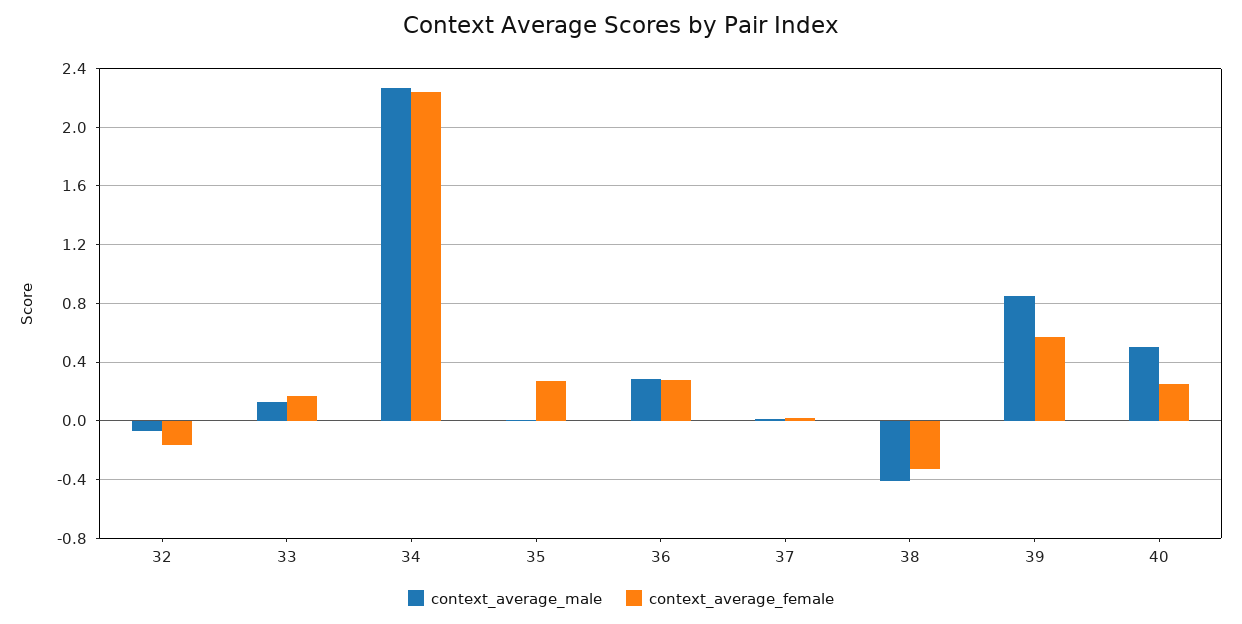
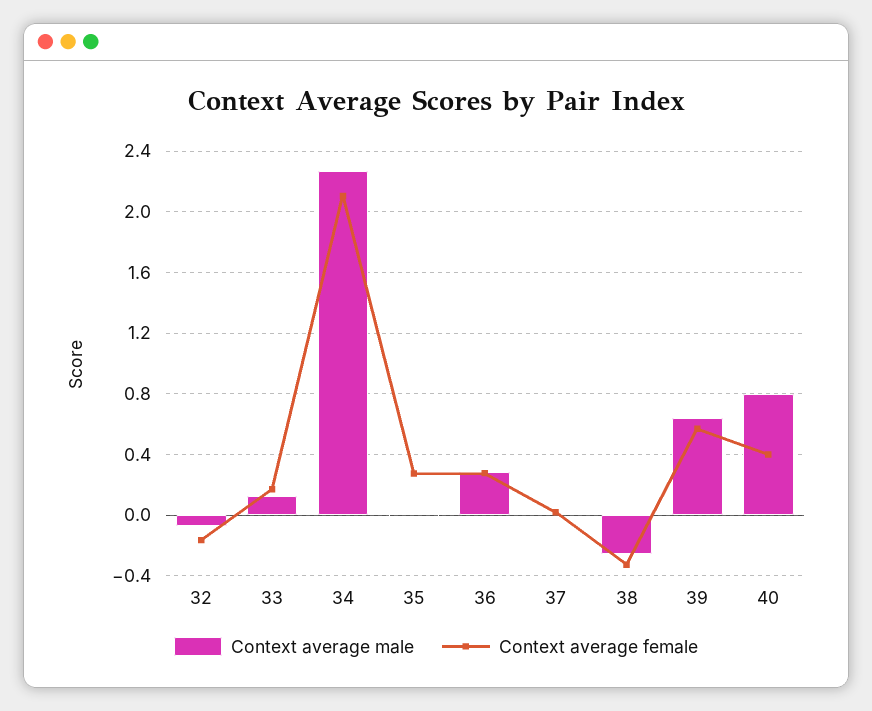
  {
    "context_average_male": {
      "32": -0.05,
      "33": 0.15,
      "34": 2.25,
      "35": 0,
      "36": 0.3,
      "37": 0,
-     "38": -0.4,
+     "38": -0.25,
-     "39": 0.85,
+     "39": 0.65,
-     "40": 0.5
+     "40": 0.8
    },
    "context_average_female": {
      "32": -0.15,
      "33": 0.15,
-     "34": 2.25,
+     "34": 2.1,
      "35": 0.25,
      "36": 0.3,
      "37": 0,
      "38": -0.35,
      "39": 0.55,
-     "40": 0.25
+     "40": 0.4
    }
  }

